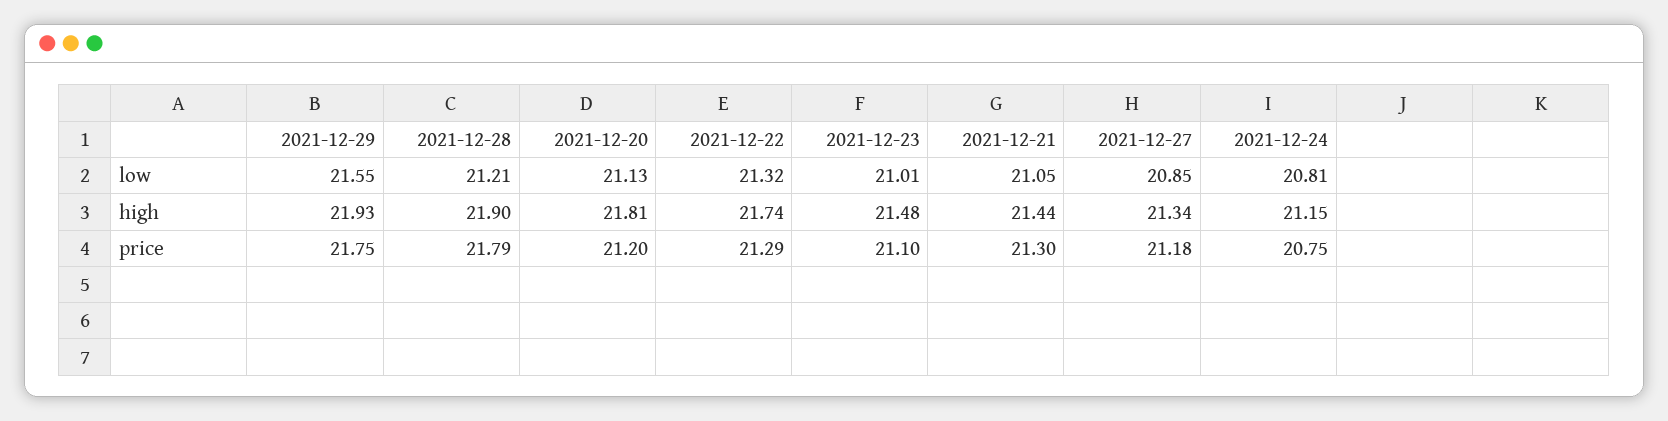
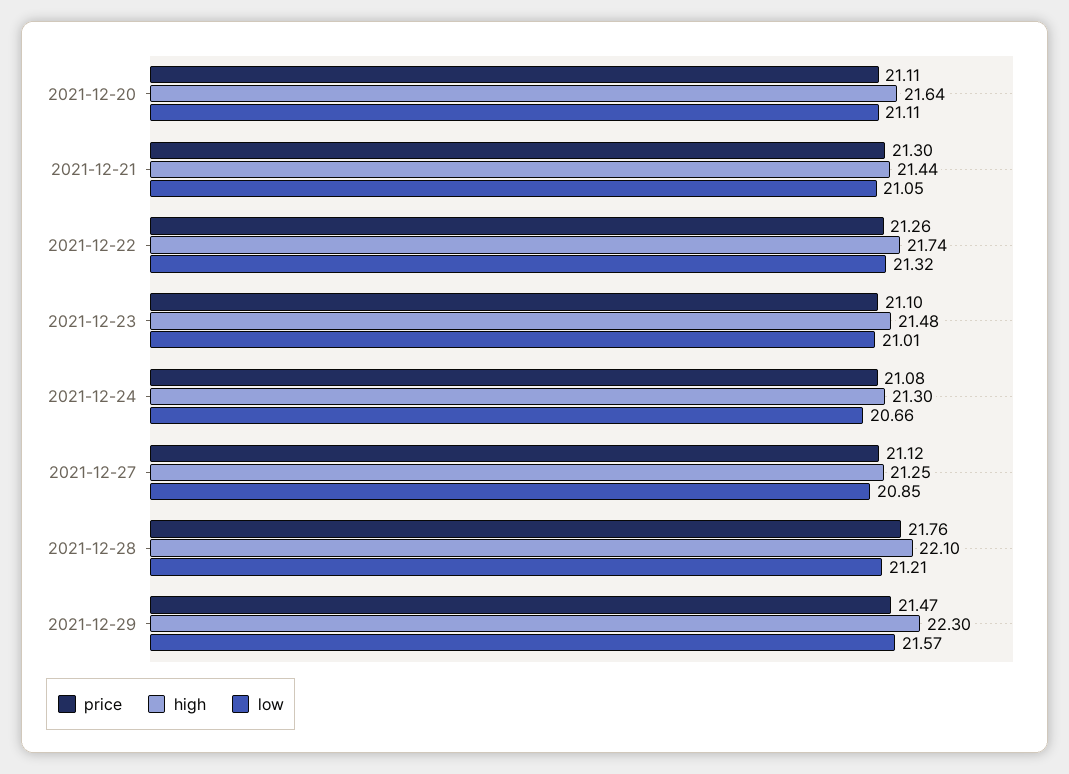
  {
    "low": {
-     "2021-12-29": 21.55,
+     "2021-12-29": 21.57,
      "2021-12-28": 21.21,
-     "2021-12-20": 21.13,
+     "2021-12-20": 21.11,
      "2021-12-22": 21.32,
      "2021-12-23": 21.01,
      "2021-12-21": 21.05,
      "2021-12-27": 20.85,
-     "2021-12-24": 20.81
+     "2021-12-24": 20.66
    },
    "high": {
-     "2021-12-29": 21.93,
+     "2021-12-29": 22.3,
-     "2021-12-28": 21.9,
+     "2021-12-28": 22.1,
-     "2021-12-20": 21.81,
+     "2021-12-20": 21.64,
      "2021-12-22": 21.74,
      "2021-12-23": 21.48,
      "2021-12-21": 21.44,
-     "2021-12-27": 21.34,
+     "2021-12-27": 21.25,
-     "2021-12-24": 21.15
+     "2021-12-24": 21.3
    },
    "price": {
-     "2021-12-29": 21.75,
+     "2021-12-29": 21.47,
-     "2021-12-28": 21.79,
+     "2021-12-28": 21.76,
-     "2021-12-20": 21.2,
+     "2021-12-20": 21.11,
-     "2021-12-22": 21.29,
+     "2021-12-22": 21.26,
      "2021-12-23": 21.1,
      "2021-12-21": 21.3,
-     "2021-12-27": 21.18,
+     "2021-12-27": 21.12,
-     "2021-12-24": 20.75
+     "2021-12-24": 21.08
    }
  }

